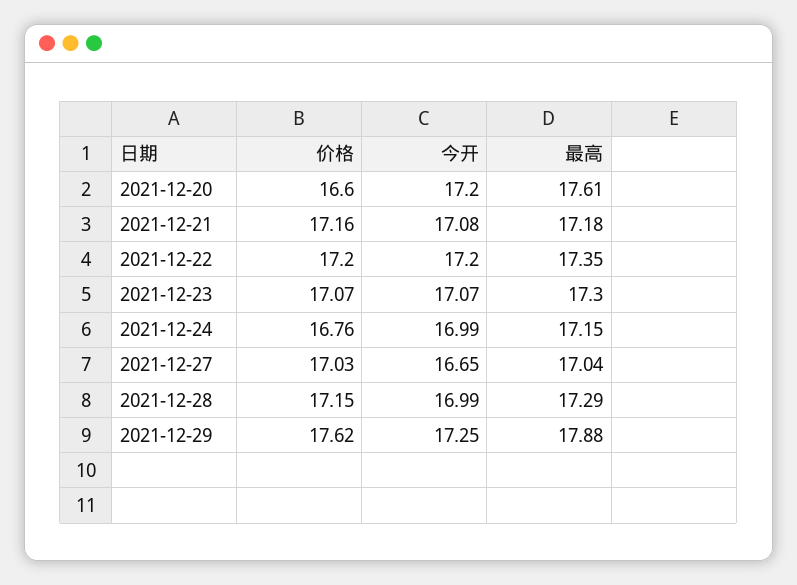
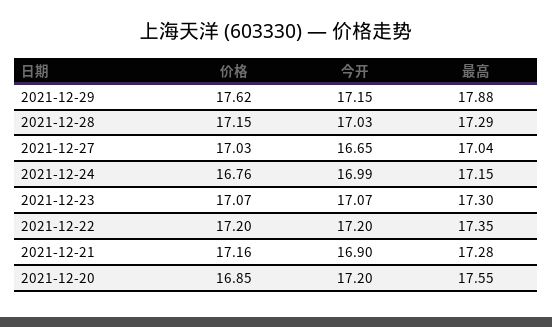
  {
    "价格": {
-     "2021-12-20": 16.6,
+     "2021-12-20": 16.85,
      "2021-12-21": 17.16,
      "2021-12-22": 17.2,
      "2021-12-23": 17.07,
      "2021-12-24": 16.76,
      "2021-12-27": 17.03,
      "2021-12-28": 17.15,
      "2021-12-29": 17.62
    },
    "今开": {
      "2021-12-20": 17.2,
-     "2021-12-21": 17.08,
+     "2021-12-21": 16.9,
      "2021-12-22": 17.2,
      "2021-12-23": 17.07,
      "2021-12-24": 16.99,
      "2021-12-27": 16.65,
-     "2021-12-28": 16.99,
+     "2021-12-28": 17.03,
-     "2021-12-29": 17.25
+     "2021-12-29": 17.15
    },
    "最高": {
-     "2021-12-20": 17.61,
+     "2021-12-20": 17.55,
-     "2021-12-21": 17.18,
+     "2021-12-21": 17.28,
      "2021-12-22": 17.35,
      "2021-12-23": 17.3,
      "2021-12-24": 17.15,
      "2021-12-27": 17.04,
      "2021-12-28": 17.29,
      "2021-12-29": 17.88
    }
  }

